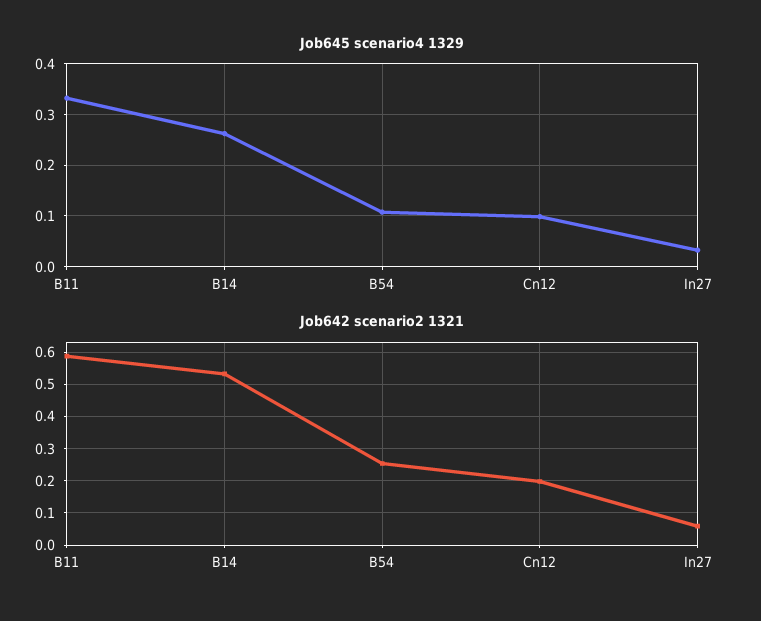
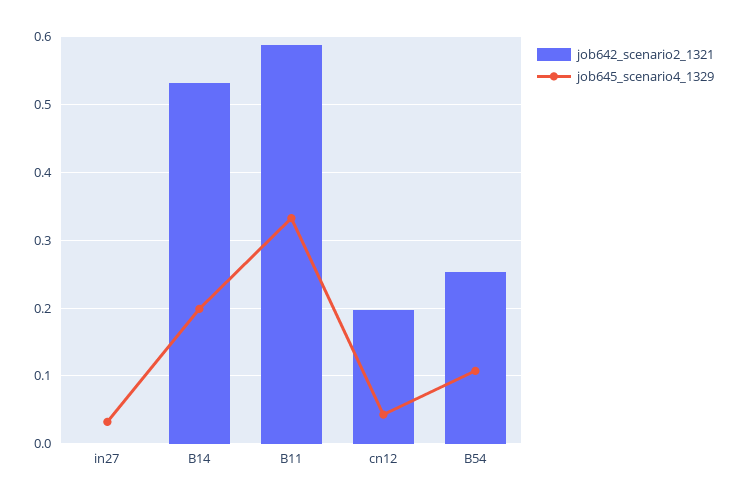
  {
    "Job645 scenario4 1329": {
      "B11": 0.33,
-     "B14": 0.26,
+     "B14": 0.2,
      "B54": 0.11,
-     "Cn12": 0.1,
+     "Cn12": 0.04,
      "In27": 0.03
    },
    "Job642 scenario2 1321": {
      "B11": 0.59,
      "B14": 0.53,
      "B54": 0.25,
      "Cn12": 0.2,
-     "In27": 0.06
+     "In27": 0
    }
  }

